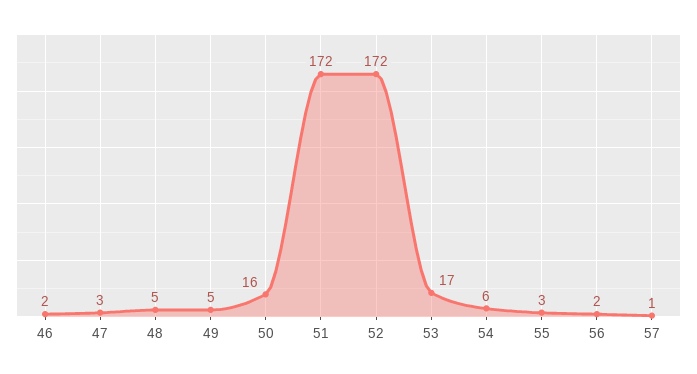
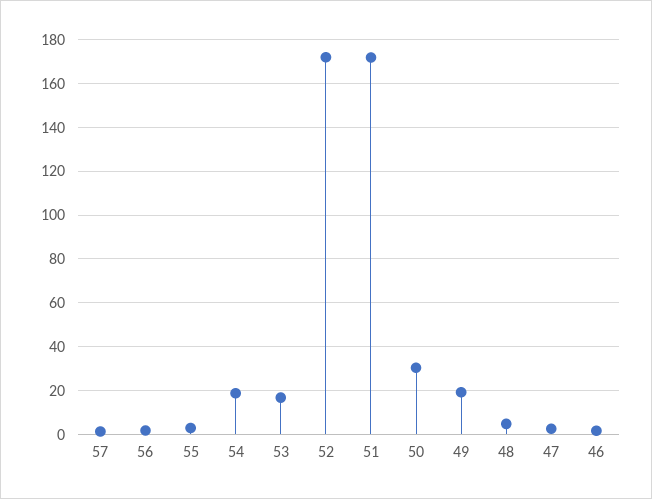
  {
    "46": 2,
    "47": 3,
    "48": 5,
-   "49": 5,
+   "49": 20,
-   "50": 16,
+   "50": 30,
    "51": 172,
    "52": 172,
    "53": 17,
-   "54": 6,
+   "54": 20,
    "55": 3,
    "56": 2,
    "57": 1
  }

